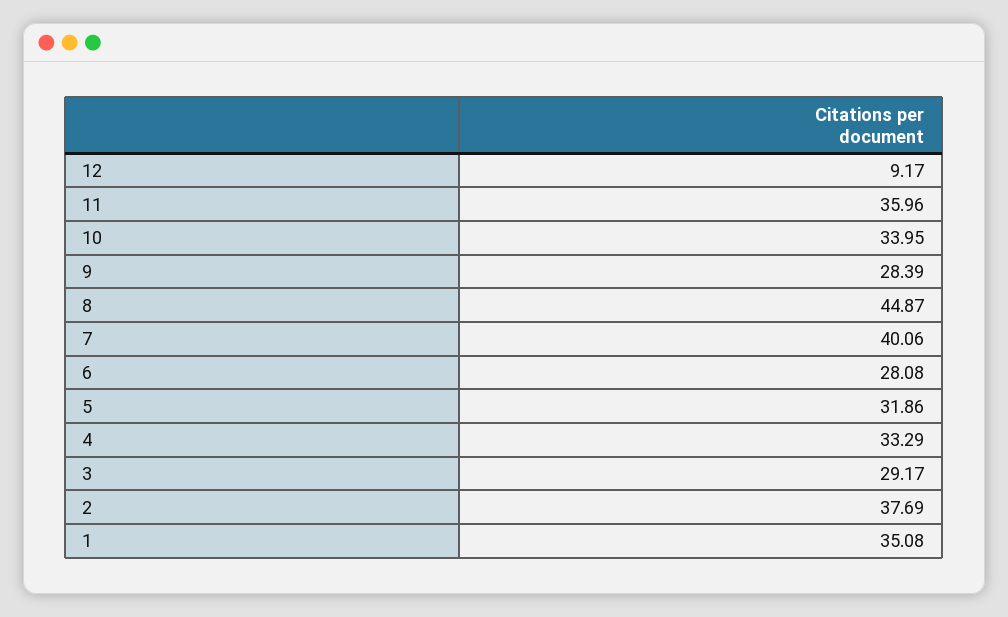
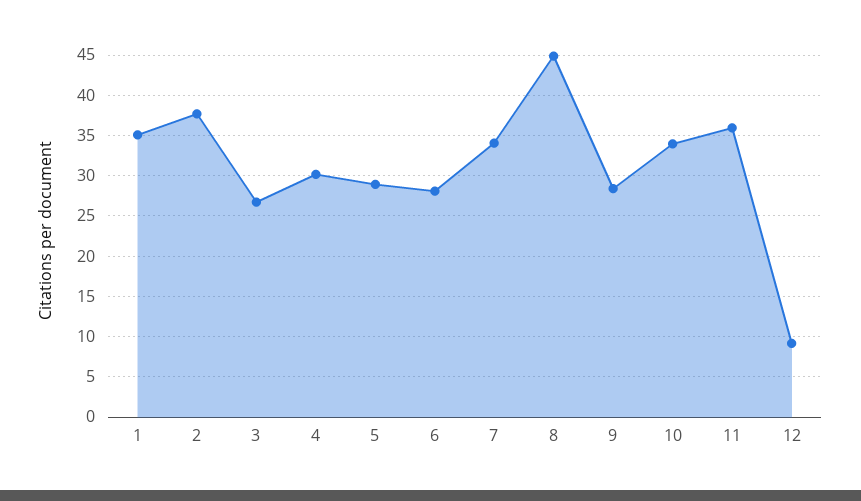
  {
    "12": 9.17,
    "11": 35.96,
    "10": 33.95,
    "9": 28.39,
    "8": 44.87,
-   "7": 40.06,
+   "7": 34,
    "6": 28.08,
-   "5": 31.86,
+   "5": 29,
-   "4": 33.29,
+   "4": 30,
-   "3": 29.17,
+   "3": 27,
    "2": 37.69,
    "1": 35.08
  }

